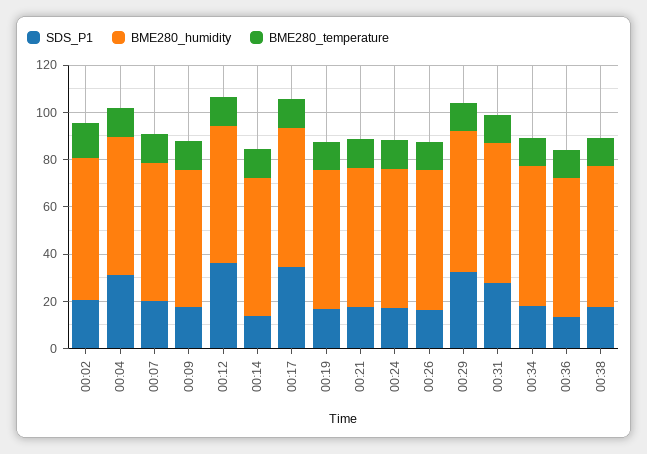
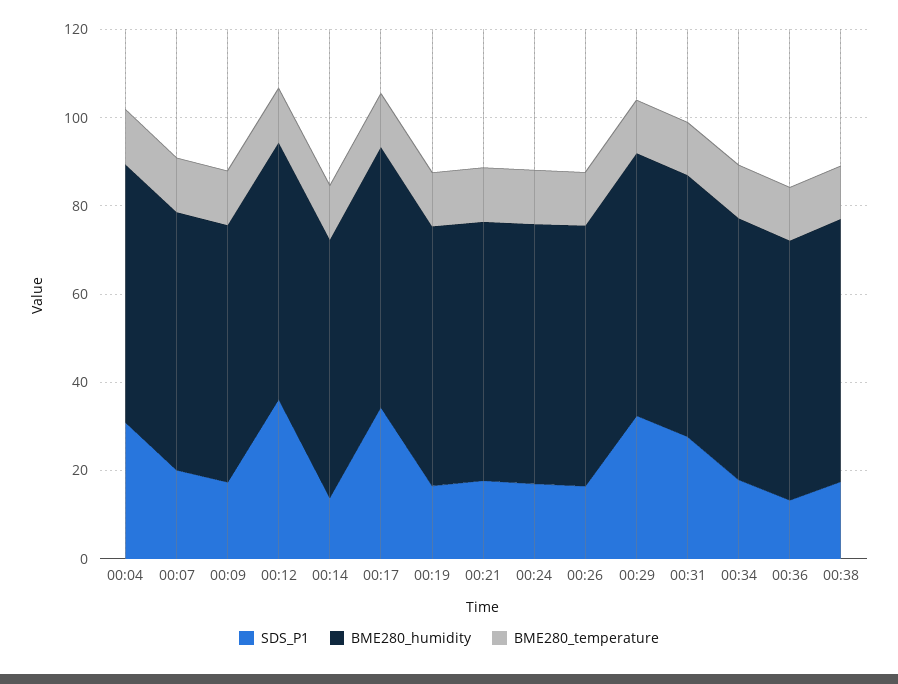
  {
    "SDS_P1": {
-     "00:02": 20,
      "00:04": 30,
      "00:07": 20,
      "00:09": 15,
      "00:12": 35,
      "00:14": 15,
      "00:17": 35,
      "00:19": 15,
      "00:21": 20,
      "00:24": 15,
      "00:26": 15,
      "00:29": 30,
      "00:31": 30,
      "00:34": 20,
      "00:36": 15,
      "00:38": 20
    },
    "BME280_humidity": {
-     "00:02": 60,
      "00:04": 60,
      "00:07": 60,
      "00:09": 60,
      "00:12": 60,
      "00:14": 60,
      "00:17": 60,
      "00:19": 60,
      "00:21": 60,
      "00:24": 60,
      "00:26": 60,
      "00:29": 60,
      "00:31": 60,
      "00:34": 60,
      "00:36": 60,
      "00:38": 60
    },
    "BME280_temperature": {
-     "00:02": 15,
      "00:04": 10,
      "00:07": 10,
      "00:09": 10,
      "00:12": 10,
      "00:14": 10,
      "00:17": 10,
      "00:19": 10,
      "00:21": 10,
      "00:24": 10,
      "00:26": 10,
      "00:29": 10,
      "00:31": 10,
      "00:34": 10,
      "00:36": 10,
      "00:38": 10
    }
  }

